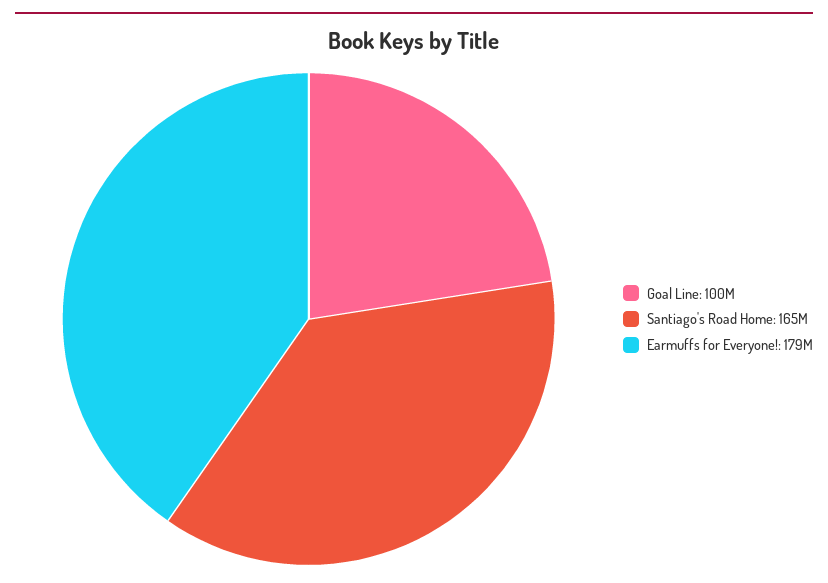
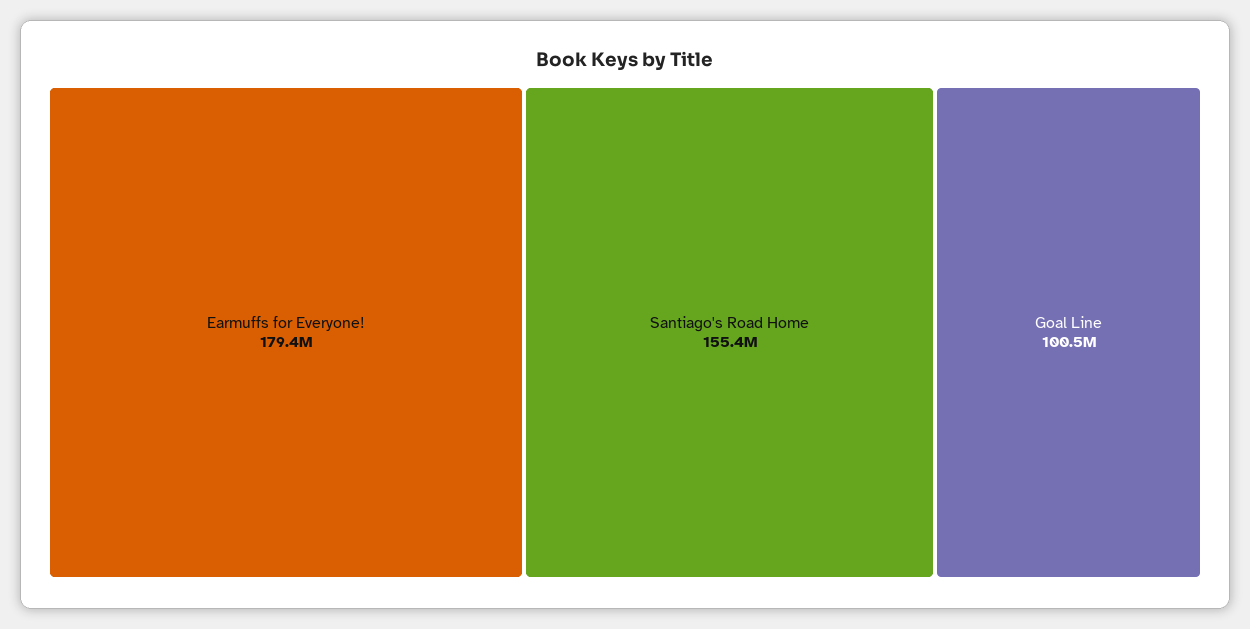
  {
    "Goal Line": 100500000,
-   "Santiago's Road Home": 165000000,
+   "Santiago's Road Home": 155400000,
    "Earmuffs for Everyone!": 179400000
  }

